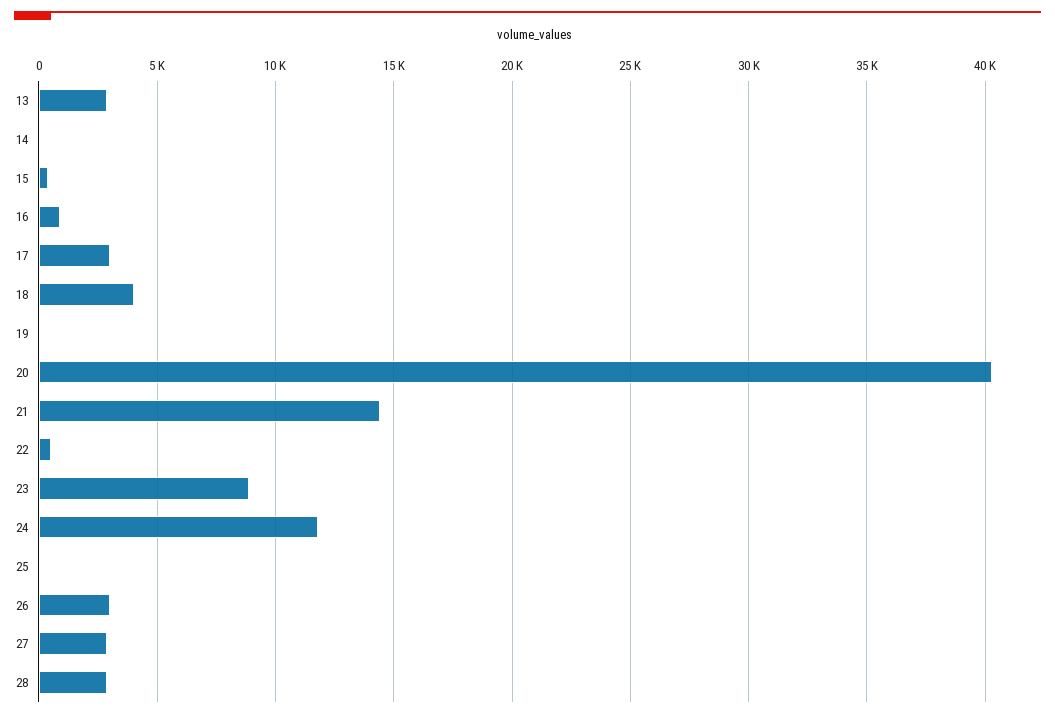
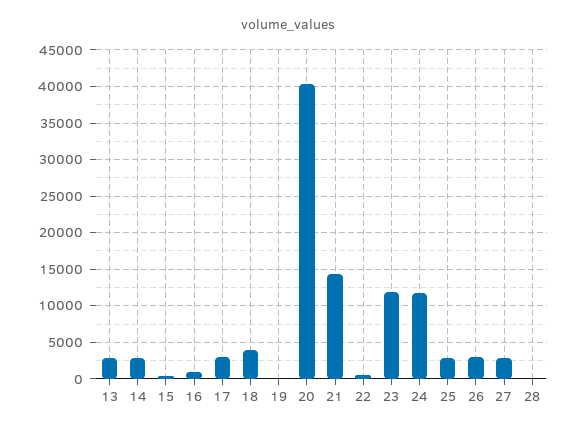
  {
    "13": 3000,
-   "14": 0,
+   "14": 3000,
    "15": 500,
    "16": 1000,
    "17": 3000,
    "18": 4000,
    "19": 0,
    "20": 40500,
    "21": 14500,
    "22": 500,
-   "23": 9000,
+   "23": 12000,
    "24": 12000,
-   "25": 0,
+   "25": 3000,
    "26": 3000,
    "27": 3000,
-   "28": 3000
+   "28": 0
  }

